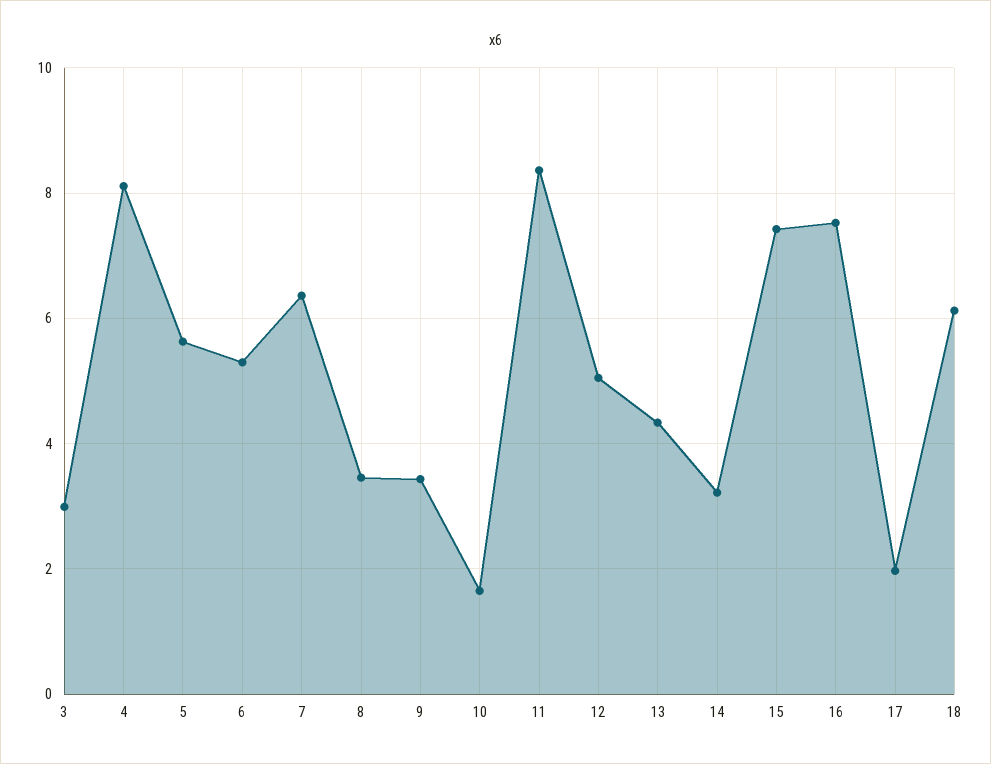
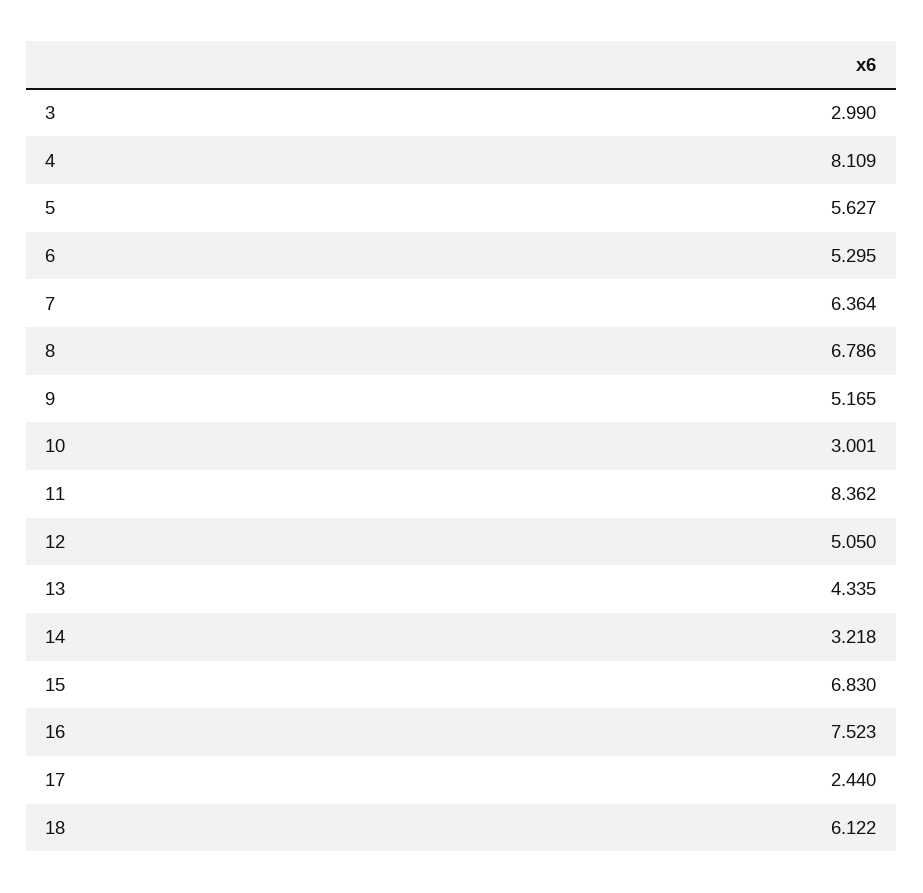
  {
    "3": 2.99,
    "4": 8.109,
    "5": 5.627,
    "6": 5.295,
    "7": 6.364,
-   "8": 3.4,
+   "8": 6.786,
-   "9": 3.4,
+   "9": 5.165,
-   "10": 1.6,
+   "10": 3.001,
    "11": 8.362,
    "12": 5.05,
    "13": 4.335,
    "14": 3.218,
-   "15": 7.4,
+   "15": 6.83,
    "16": 7.523,
-   "17": 2,
+   "17": 2.44,
    "18": 6.122
  }

